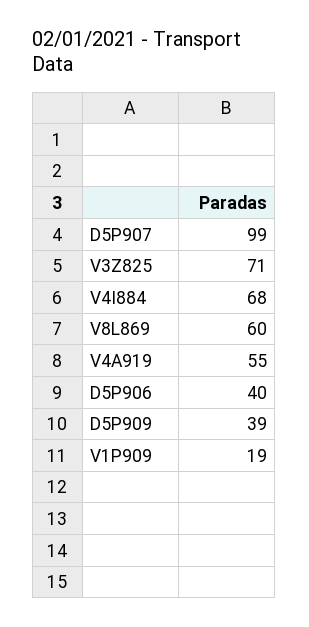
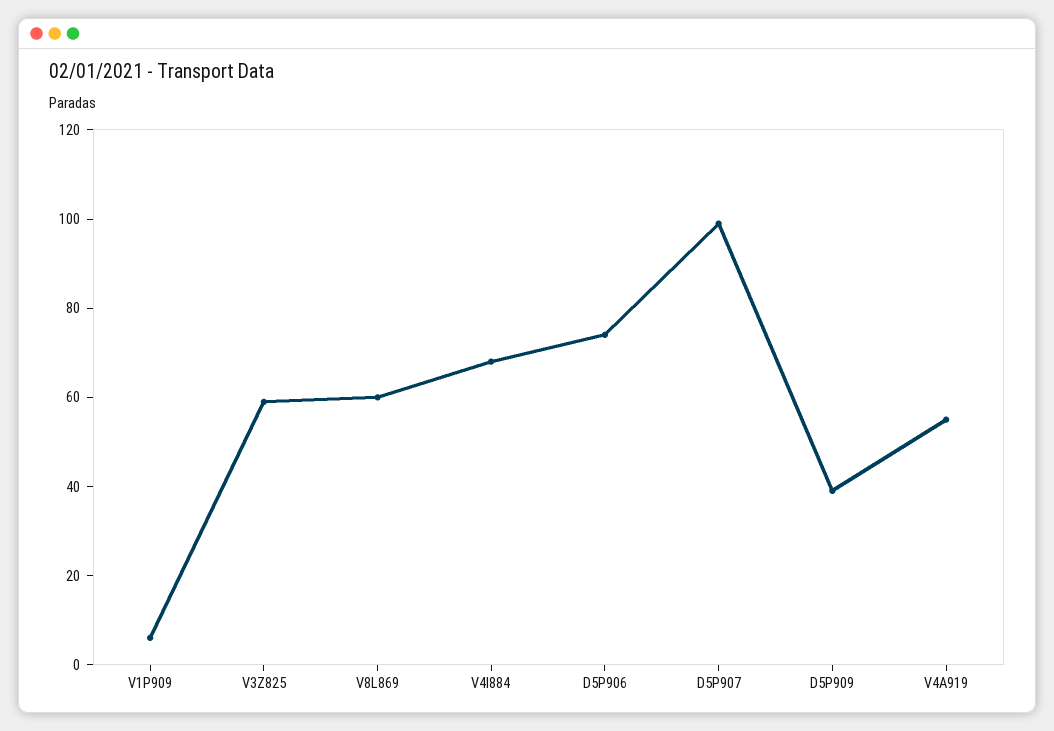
  {
    "D5P907": 99,
-   "V3Z825": 71,
+   "V3Z825": 60,
    "V4I884": 68,
    "V8L869": 60,
    "V4A919": 55,
-   "D5P906": 40,
+   "D5P906": 75,
    "D5P909": 39,
-   "V1P909": 19
+   "V1P909": 5
  }

